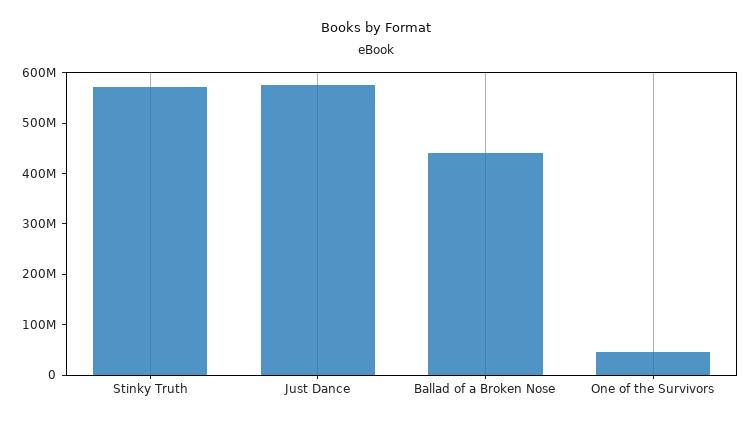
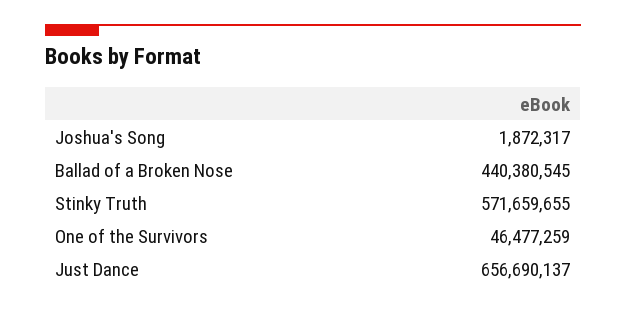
  {
    "Stinky Truth": 571659655,
-   "Just Dance": 580000000,
+   "Just Dance": 656690137,
    "Ballad of a Broken Nose": 440380545,
-   "One of the Survivors": 46477259
+   "One of the Survivors": 46477259,
+   "Joshua's Song": 1872317
  }

